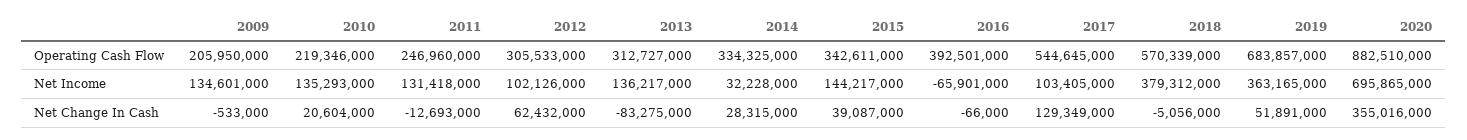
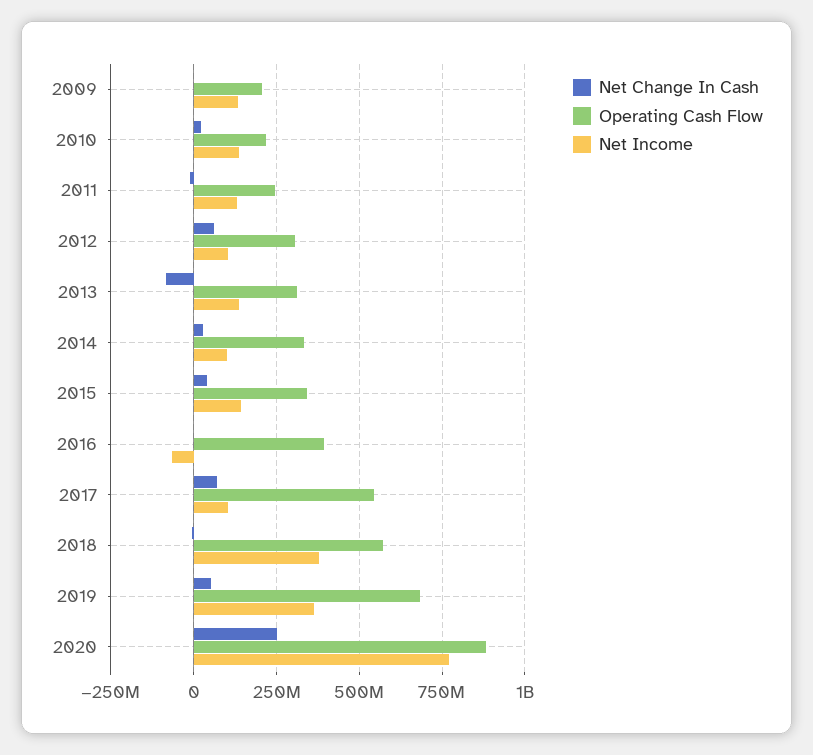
  {
    "Operating Cash Flow": {
      "2009": 205950000,
      "2010": 219346000,
      "2011": 246960000,
      "2012": 305533000,
      "2013": 312727000,
      "2014": 334325000,
      "2015": 342611000,
      "2016": 392501000,
      "2017": 544645000,
      "2018": 570339000,
      "2019": 683857000,
      "2020": 882510000
    },
    "Net Income": {
      "2009": 134601000,
      "2010": 135293000,
      "2011": 131418000,
      "2012": 102126000,
      "2013": 136217000,
-     "2014": 32228000,
+     "2014": 100000000,
      "2015": 144217000,
      "2016": -65901000,
      "2017": 103405000,
      "2018": 379312000,
      "2019": 363165000,
-     "2020": 695865000
+     "2020": 775000000
    },
    "Net Change In Cash": {
      "2009": -533000,
      "2010": 20604000,
      "2011": -12693000,
      "2012": 62432000,
      "2013": -83275000,
      "2014": 28315000,
      "2015": 39087000,
      "2016": -66000,
-     "2017": 129349000,
+     "2017": 75000000,
      "2018": -5056000,
      "2019": 51891000,
-     "2020": 355016000
+     "2020": 250000000
    }
  }

